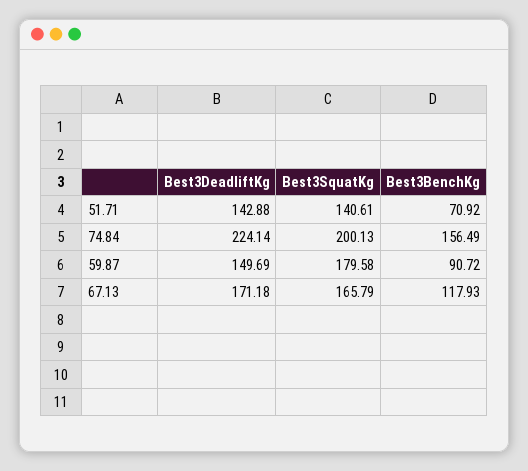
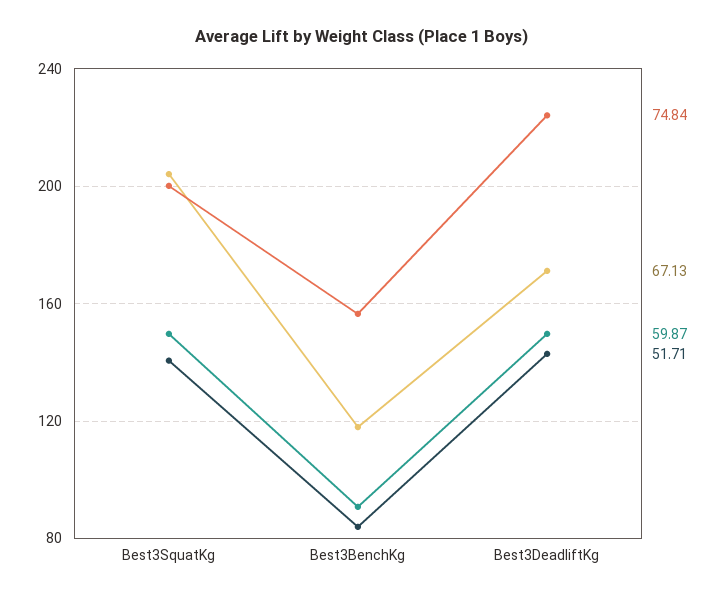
  {
    "51.71": {
      "Best3DeadliftKg": 142.88,
      "Best3SquatKg": 140.61,
-     "Best3BenchKg": 70.92
+     "Best3BenchKg": 85
    },
    "74.84": {
      "Best3DeadliftKg": 224.14,
      "Best3SquatKg": 200.13,
      "Best3BenchKg": 156.49
    },
    "59.87": {
      "Best3DeadliftKg": 149.69,
-     "Best3SquatKg": 179.58,
+     "Best3SquatKg": 150,
      "Best3BenchKg": 90.72
    },
    "67.13": {
      "Best3DeadliftKg": 171.18,
-     "Best3SquatKg": 165.79,
+     "Best3SquatKg": 205,
      "Best3BenchKg": 117.93
    }
  }

